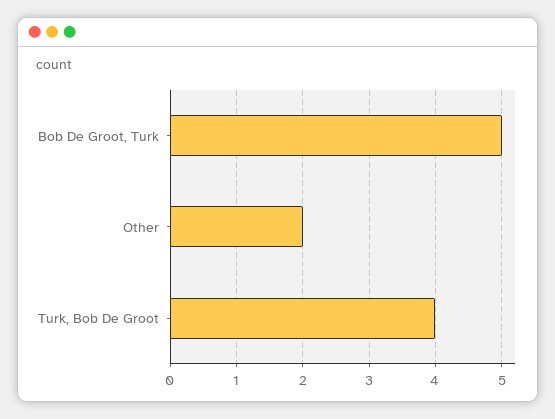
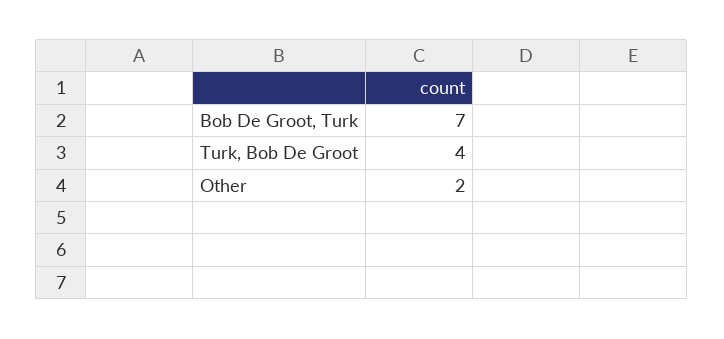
  {
-   "Bob De Groot, Turk": 5,
+   "Bob De Groot, Turk": 7,
    "Other": 2,
    "Turk, Bob De Groot": 4
  }

